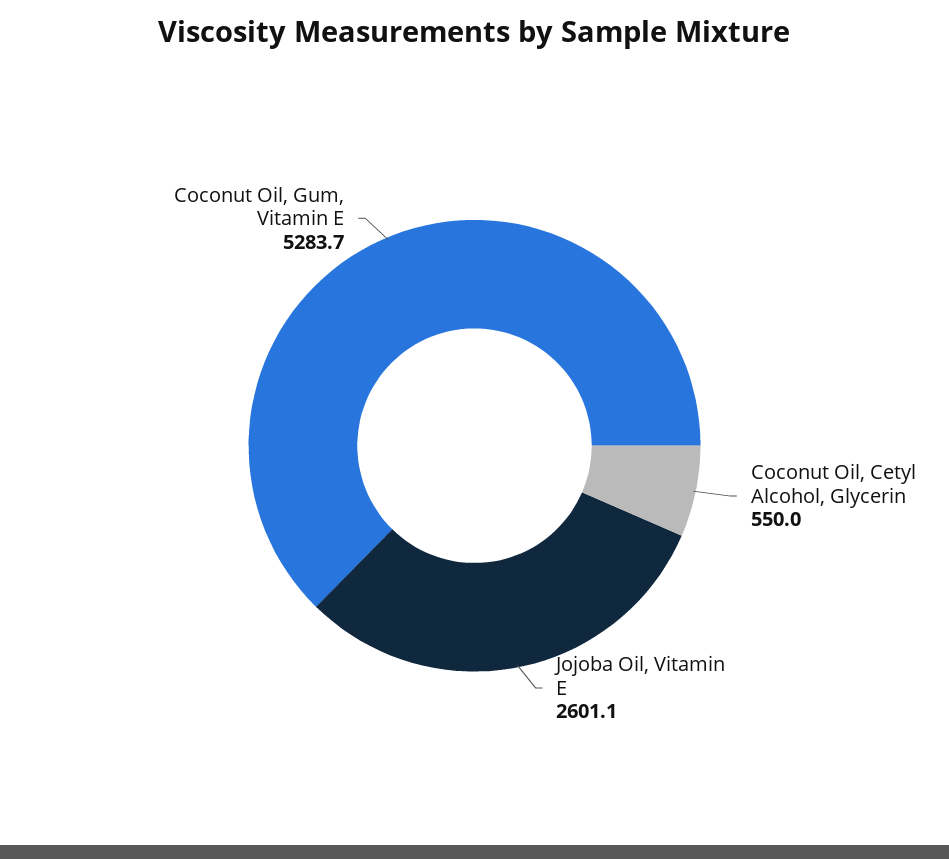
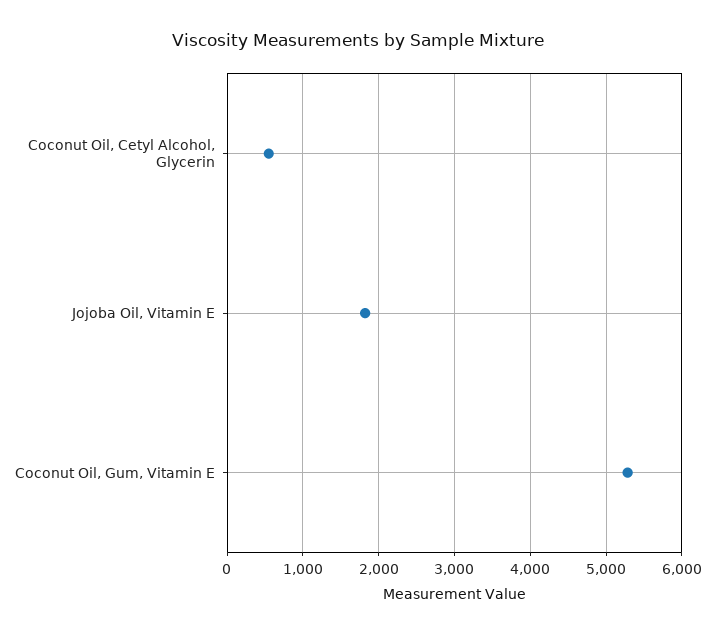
  {
    "Coconut Oil, Cetyl Alcohol, Glycerin": 550,
-   "Jojoba Oil, Vitamin E": 2601.1,
+   "Jojoba Oil, Vitamin E": 1800,
    "Coconut Oil, Gum, Vitamin E": 5283.7
  }

